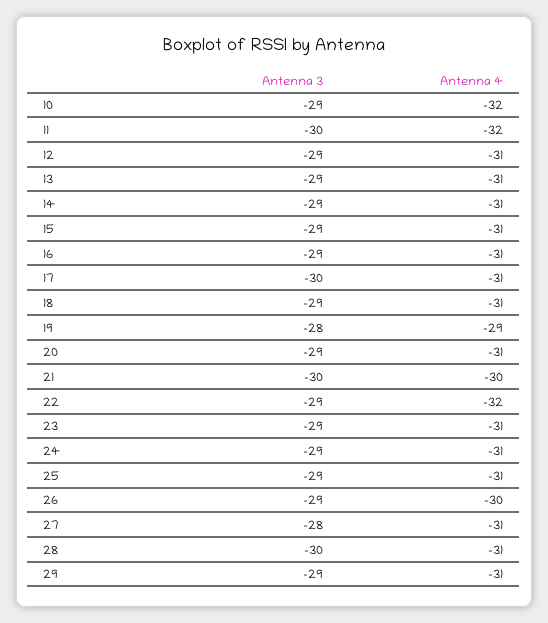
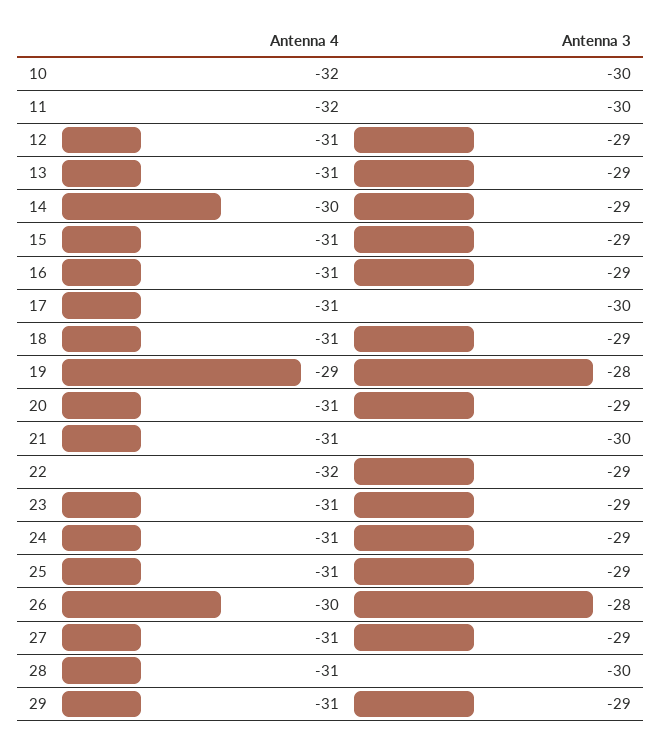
  {
    "Antenna 3": {
-     "10": -29,
+     "10": -30,
      "11": -30,
      "12": -29,
      "13": -29,
      "14": -29,
      "15": -29,
      "16": -29,
      "17": -30,
      "18": -29,
      "19": -28,
      "20": -29,
      "21": -30,
      "22": -29,
      "23": -29,
      "24": -29,
      "25": -29,
-     "26": -29,
+     "26": -28,
-     "27": -28,
+     "27": -29,
      "28": -30,
      "29": -29
    },
    "Antenna 4": {
      "10": -32,
      "11": -32,
      "12": -31,
      "13": -31,
-     "14": -31,
+     "14": -30,
      "15": -31,
      "16": -31,
      "17": -31,
      "18": -31,
      "19": -29,
      "20": -31,
-     "21": -30,
+     "21": -31,
      "22": -32,
      "23": -31,
      "24": -31,
      "25": -31,
      "26": -30,
      "27": -31,
      "28": -31,
      "29": -31
    }
  }

